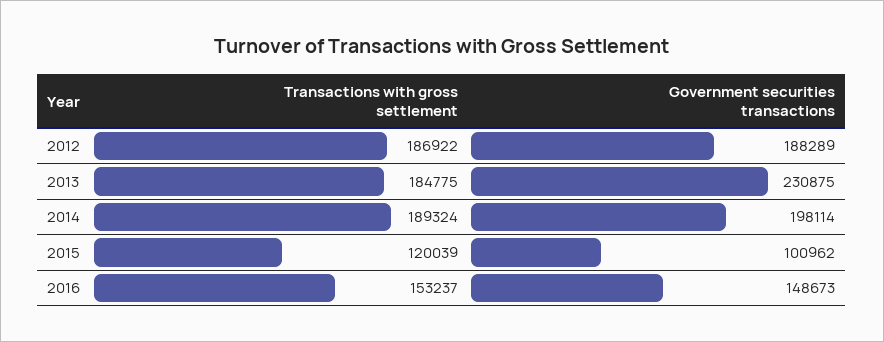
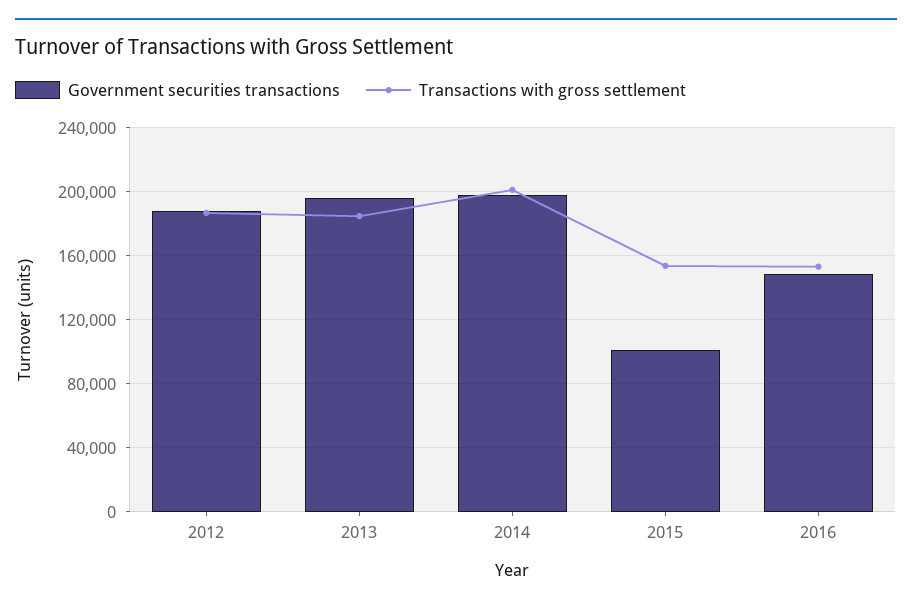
  {
    "Transactions with gross settlement": {
      "2012": 186922,
      "2013": 184775,
-     "2014": 189324,
+     "2014": 200000,
-     "2015": 120039,
+     "2015": 155000,
      "2016": 153237
    },
    "Government securities transactions": {
      "2012": 188289,
-     "2013": 230875,
+     "2013": 195000,
      "2014": 198114,
      "2015": 100962,
      "2016": 148673
    }
  }

